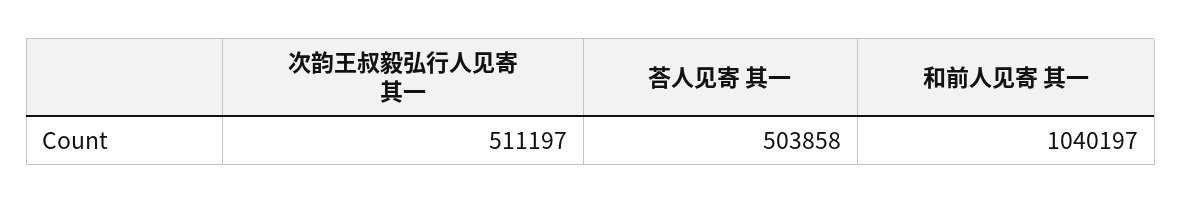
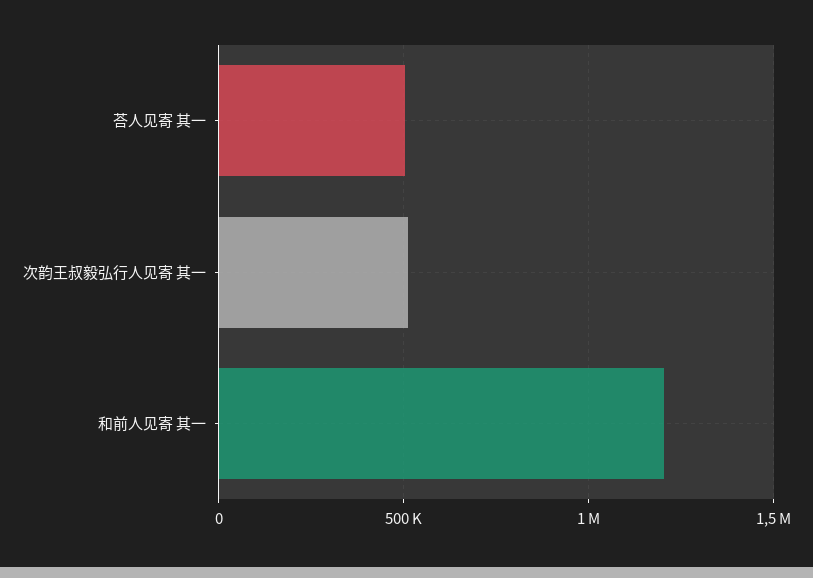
  {
    "次韵王叔毅弘行人见寄 其一": 511197,
    "荅人见寄 其一": 503858,
-   "和前人见寄 其一": 1040197
+   "和前人见寄 其一": 1200000
  }

